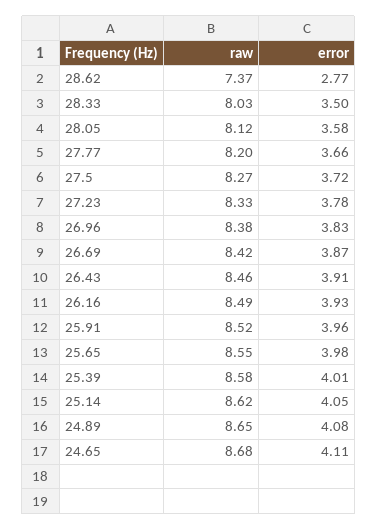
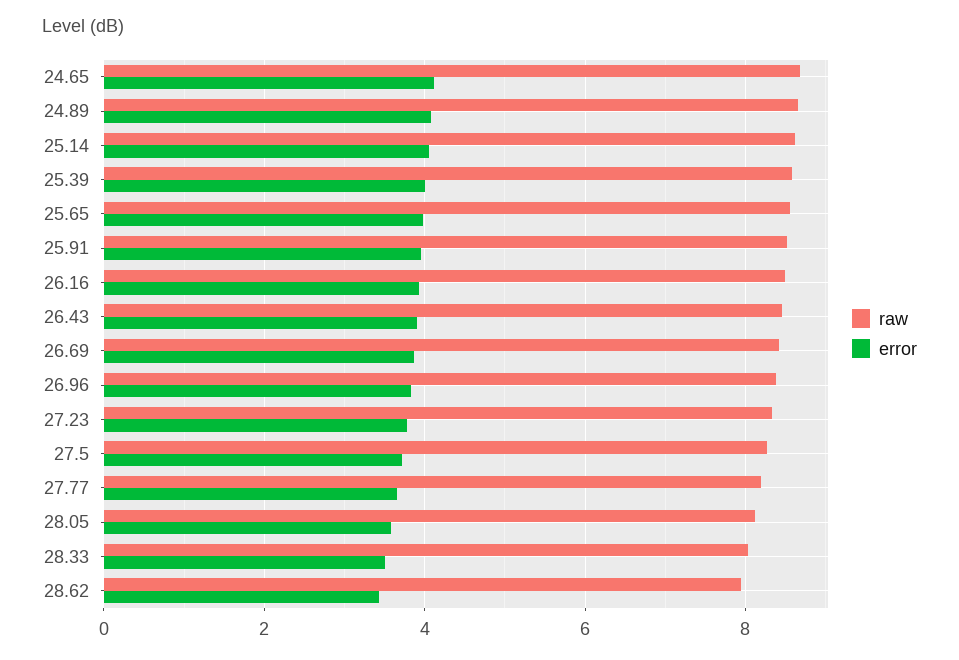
  {
    "raw": {
-     "28.62": 7.37,
+     "28.62": 8,
      "28.33": 8.03,
      "28.05": 8.12,
      "27.77": 8.2,
      "27.5": 8.27,
      "27.23": 8.33,
      "26.96": 8.38,
      "26.69": 8.42,
      "26.43": 8.46,
      "26.16": 8.49,
      "25.91": 8.52,
      "25.65": 8.55,
      "25.39": 8.58,
      "25.14": 8.62,
      "24.89": 8.65,
      "24.65": 8.68
    },
    "error": {
-     "28.62": 2.77,
+     "28.62": 3.4,
      "28.33": 3.5,
      "28.05": 3.58,
      "27.77": 3.66,
      "27.5": 3.72,
      "27.23": 3.78,
      "26.96": 3.83,
      "26.69": 3.87,
      "26.43": 3.91,
      "26.16": 3.93,
      "25.91": 3.96,
      "25.65": 3.98,
      "25.39": 4.01,
      "25.14": 4.05,
      "24.89": 4.08,
      "24.65": 4.11
    }
  }

